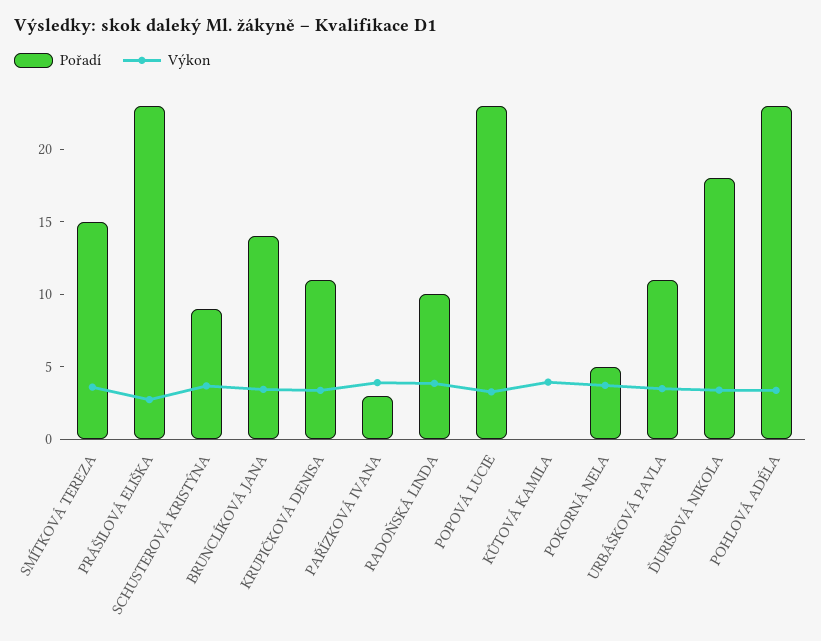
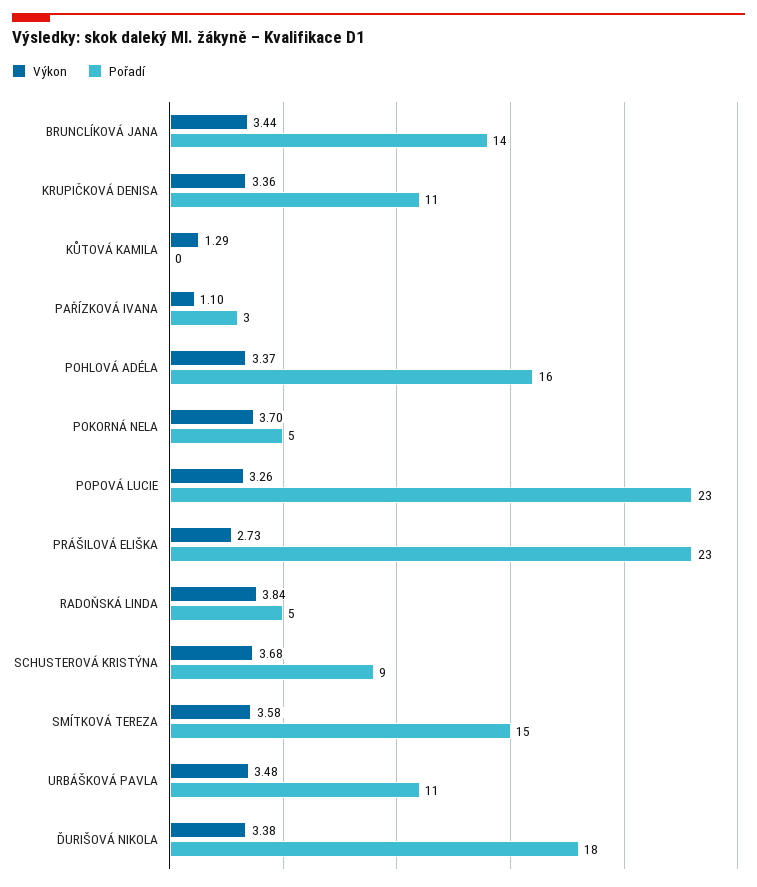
  {
    "Pořadí": {
      "SMÍTKOVÁ TEREZA": 15,
      "PRÁŠILOVÁ ELIŠKA": 23,
      "SCHUSTEROVÁ KRISTÝNA": 9,
      "BRUNCLÍKOVÁ JANA": 14,
      "KRUPIČKOVÁ DENISA": 11,
      "PAŘÍZKOVÁ IVANA": 3,
-     "RADOŇSKÁ LINDA": 10,
+     "RADOŇSKÁ LINDA": 5,
      "POPOVÁ LUCIE": 23,
      "KŮTOVÁ KAMILA": 0,
      "POKORNÁ NELA": 5,
      "URBÁŠKOVÁ PAVLA": 11,
      "ĎURIŠOVÁ NIKOLA": 18,
-     "POHLOVÁ ADÉLA": 23
+     "POHLOVÁ ADÉLA": 16
    },
    "Výkon": {
      "SMÍTKOVÁ TEREZA": 3.58,
      "PRÁŠILOVÁ ELIŠKA": 2.73,
      "SCHUSTEROVÁ KRISTÝNA": 3.68,
      "BRUNCLÍKOVÁ JANA": 3.44,
      "KRUPIČKOVÁ DENISA": 3.36,
-     "PAŘÍZKOVÁ IVANA": 4,
+     "PAŘÍZKOVÁ IVANA": 1.1,
      "RADOŇSKÁ LINDA": 3.84,
      "POPOVÁ LUCIE": 3.26,
-     "KŮTOVÁ KAMILA": 4,
+     "KŮTOVÁ KAMILA": 1.29,
      "POKORNÁ NELA": 3.7,
      "URBÁŠKOVÁ PAVLA": 3.48,
      "ĎURIŠOVÁ NIKOLA": 3.38,
      "POHLOVÁ ADÉLA": 3.37
    }
  }

